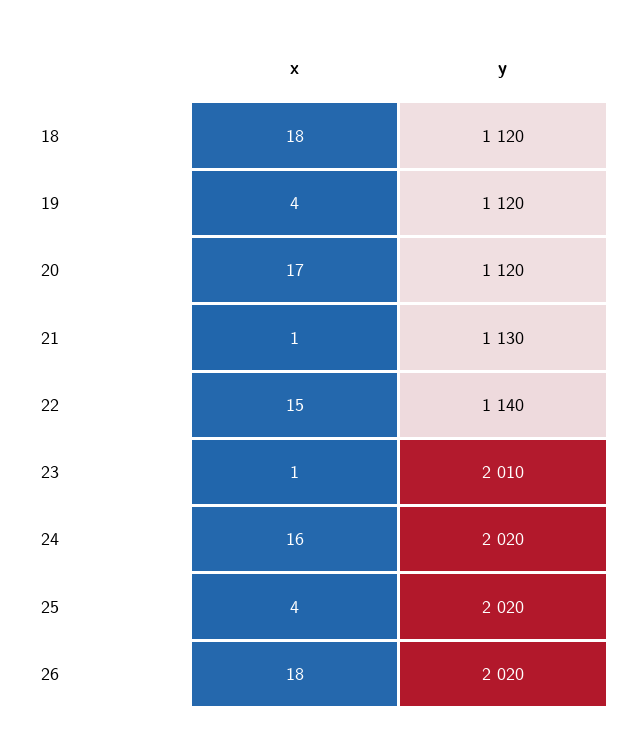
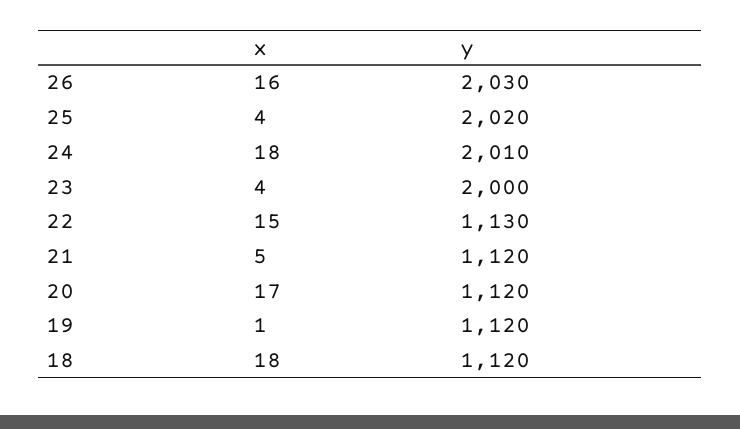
  {
    "x": {
      "18": 18,
-     "19": 4,
+     "19": 1,
      "20": 17,
-     "21": 1,
+     "21": 5,
      "22": 15,
-     "23": 1,
+     "23": 4,
-     "24": 16,
+     "24": 18,
      "25": 4,
-     "26": 18
+     "26": 16
    },
    "y": {
      "18": 1120,
      "19": 1120,
      "20": 1120,
-     "21": 1130,
+     "21": 1120,
-     "22": 1140,
+     "22": 1130,
-     "23": 2010,
+     "23": 2000,
-     "24": 2020,
+     "24": 2010,
      "25": 2020,
-     "26": 2020
+     "26": 2030
    }
  }

